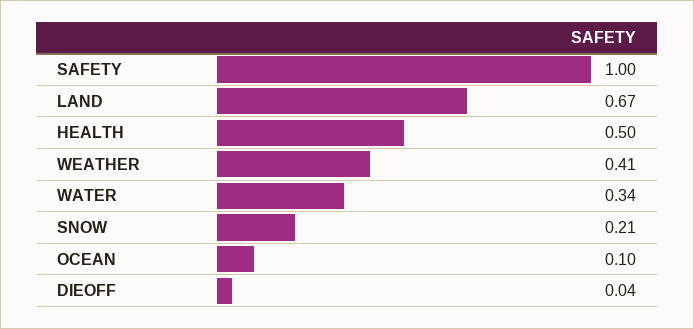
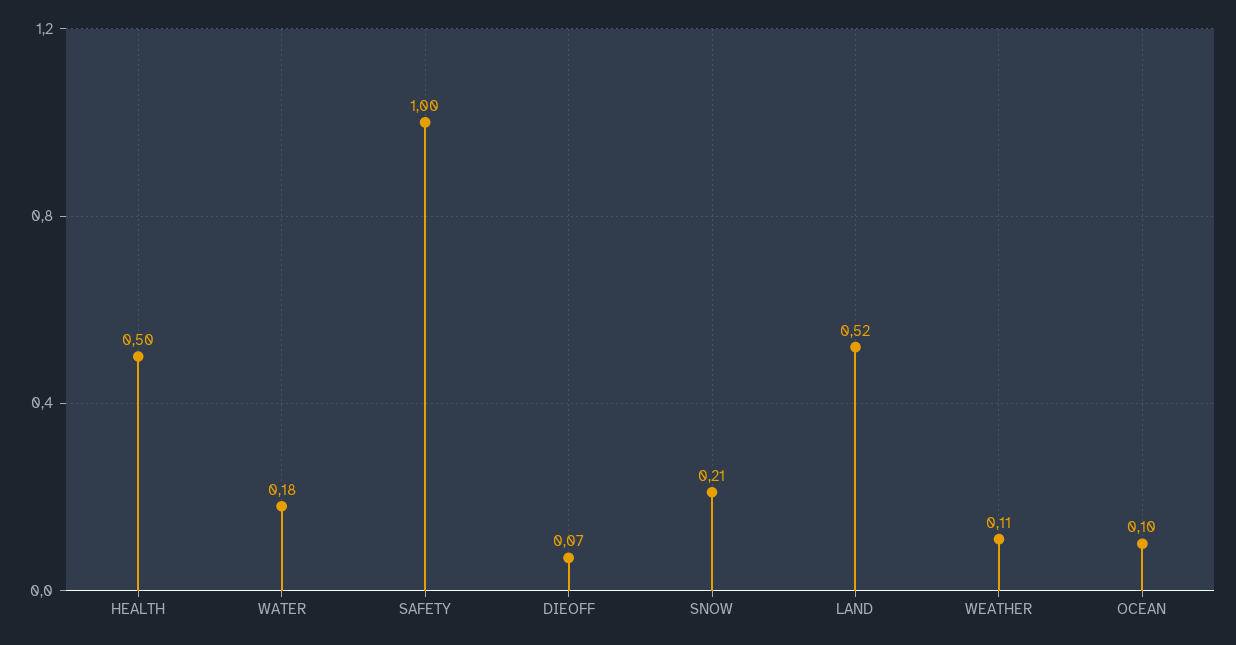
  {
    "SAFETY": 1,
-   "LAND": 0.67,
+   "LAND": 0.52,
    "HEALTH": 0.5,
-   "WEATHER": 0.41,
+   "WEATHER": 0.11,
-   "WATER": 0.34,
+   "WATER": 0.18,
    "SNOW": 0.21,
    "OCEAN": 0.1,
-   "DIEOFF": 0.04
+   "DIEOFF": 0.07
  }

